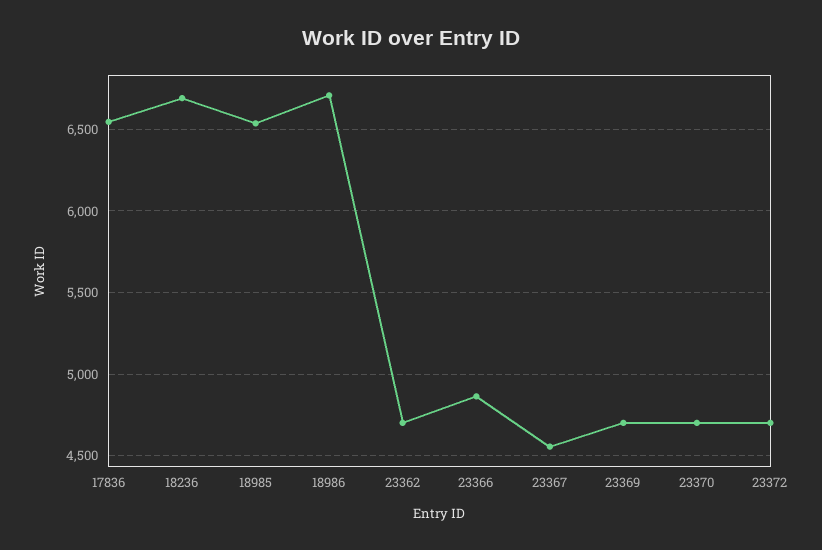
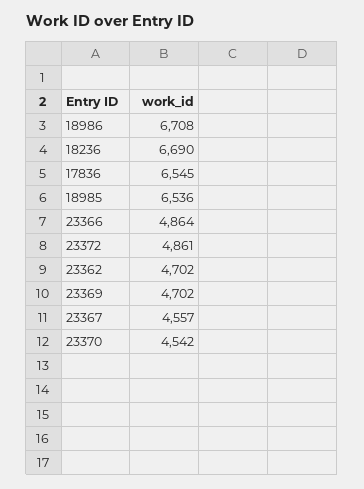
  {
    "17836": 6545,
    "18236": 6690,
    "18985": 6536,
    "18986": 6708,
    "23362": 4702,
    "23366": 4864,
    "23367": 4557,
    "23369": 4702,
-   "23370": 4700,
+   "23370": 4542,
-   "23372": 4700
+   "23372": 4861
  }

